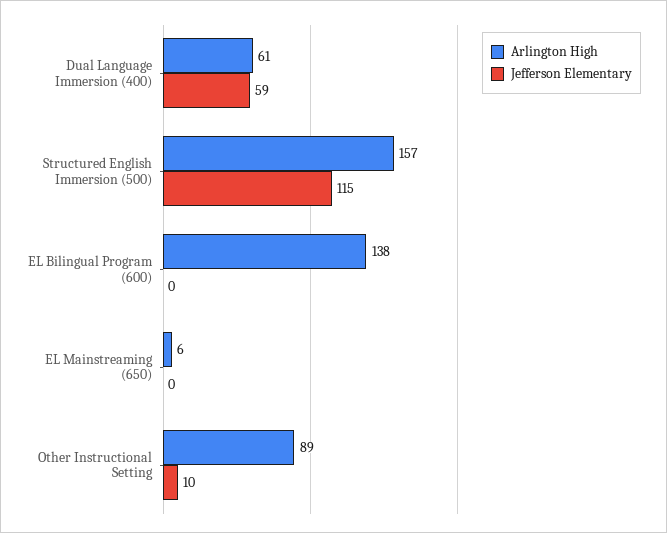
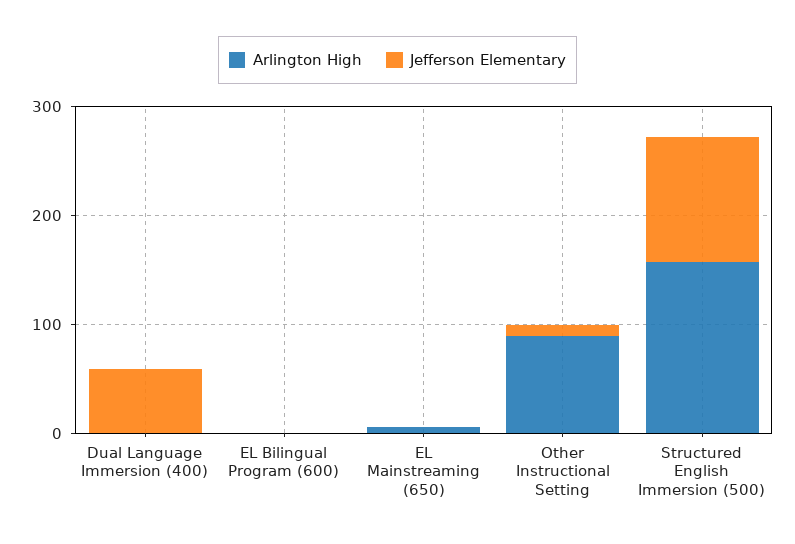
  {
    "Arlington High": {
-     "Dual Language Immersion (400)": 61,
+     "Dual Language Immersion (400)": 0,
      "Structured English Immersion (500)": 157,
-     "EL Bilingual Program (600)": 138,
+     "EL Bilingual Program (600)": 0,
      "EL Mainstreaming (650)": 6,
      "Other Instructional Setting": 89
    },
    "Jefferson Elementary": {
      "Dual Language Immersion (400)": 59,
      "Structured English Immersion (500)": 115,
      "EL Bilingual Program (600)": 0,
      "EL Mainstreaming (650)": 0,
      "Other Instructional Setting": 10
    }
  }

